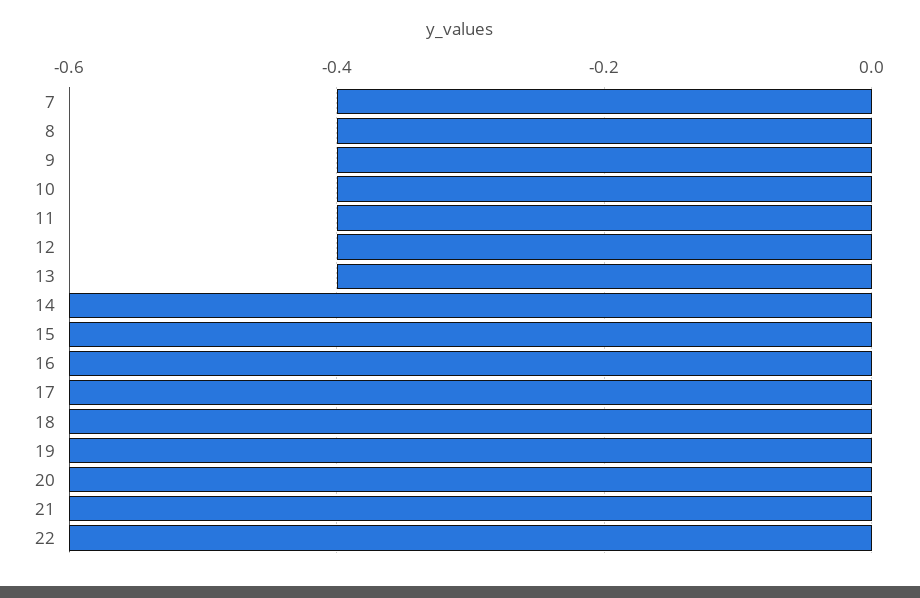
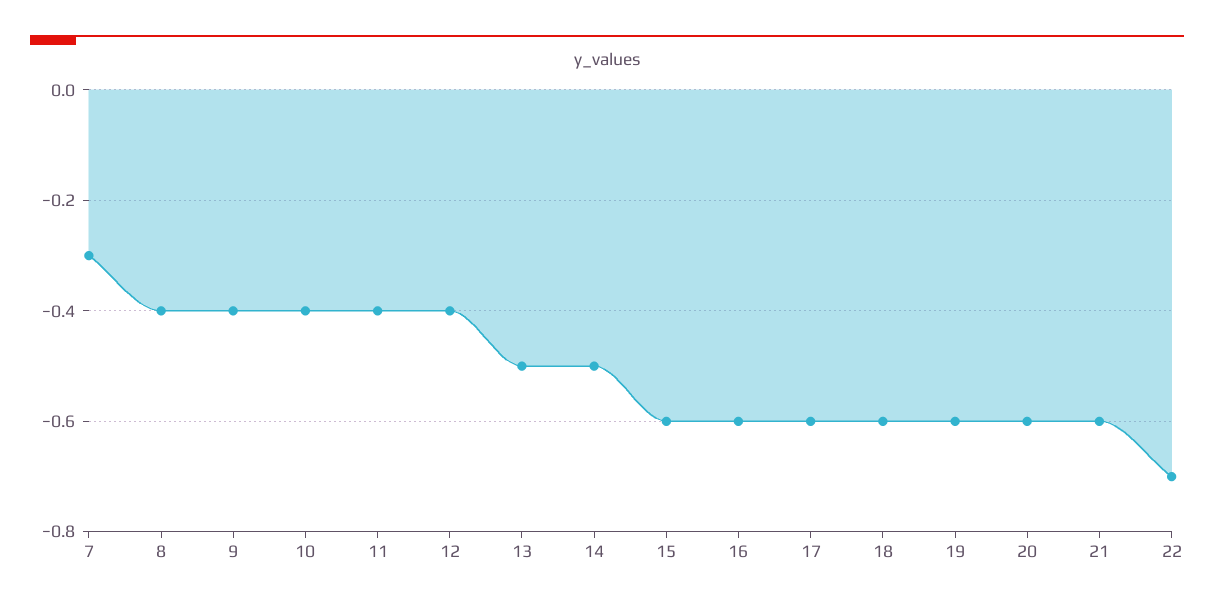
  {
-   "7": -0.4,
+   "7": -0.3,
    "8": -0.4,
    "9": -0.4,
    "10": -0.4,
    "11": -0.4,
    "12": -0.4,
-   "13": -0.4,
+   "13": -0.5,
-   "14": -0.6,
+   "14": -0.5,
    "15": -0.6,
    "16": -0.6,
    "17": -0.6,
    "18": -0.6,
    "19": -0.6,
    "20": -0.6,
    "21": -0.6,
-   "22": -0.6
+   "22": -0.7
  }

